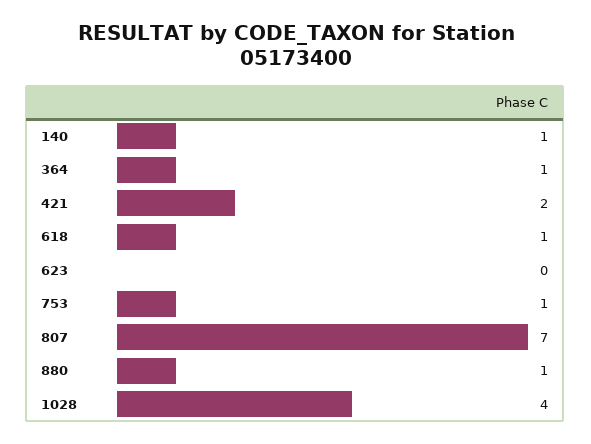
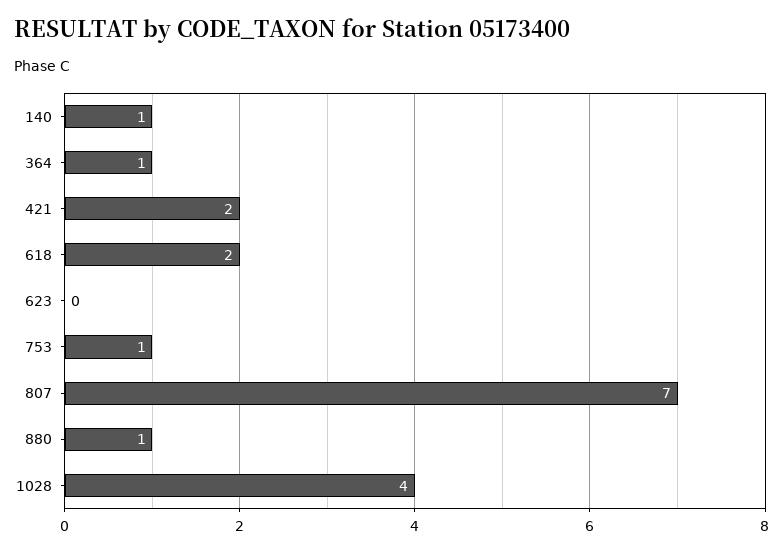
  {
    "140": 1,
    "364": 1,
    "421": 2,
-   "618": 1,
+   "618": 2,
    "623": 0,
    "753": 1,
    "807": 7,
    "880": 1,
    "1028": 4
  }

